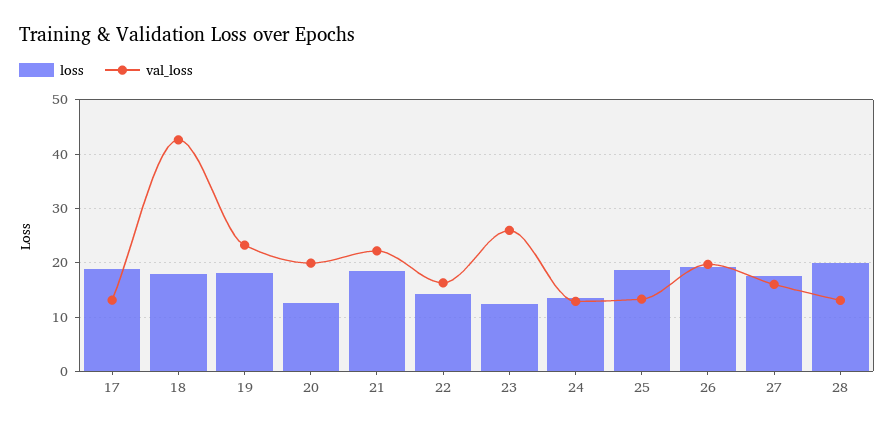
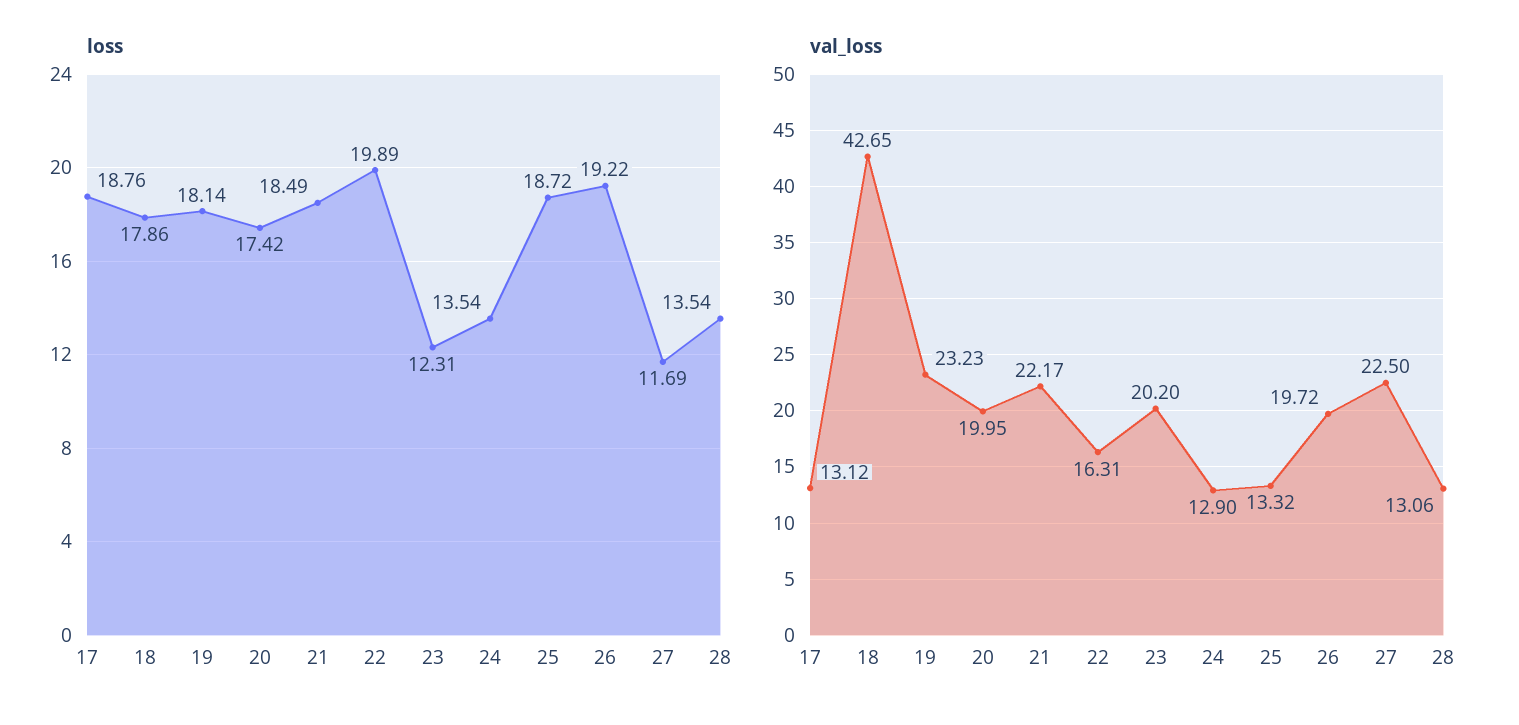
  {
    "loss": {
      "17": 18.76,
      "18": 17.86,
      "19": 18.14,
-     "20": 12,
+     "20": 17.42,
      "21": 18.49,
-     "22": 14,
+     "22": 19.89,
      "23": 12.31,
      "24": 13.54,
      "25": 18.72,
      "26": 19.22,
-     "27": 18,
+     "27": 11.69,
-     "28": 20
+     "28": 13.54
    },
    "val_loss": {
      "17": 13.12,
      "18": 42.65,
      "19": 23.23,
      "20": 19.95,
      "21": 22.17,
      "22": 16.31,
-     "23": 26,
+     "23": 20.2,
      "24": 12.9,
      "25": 13.32,
      "26": 19.72,
-     "27": 16,
+     "27": 22.5,
      "28": 13.06
    }
  }

